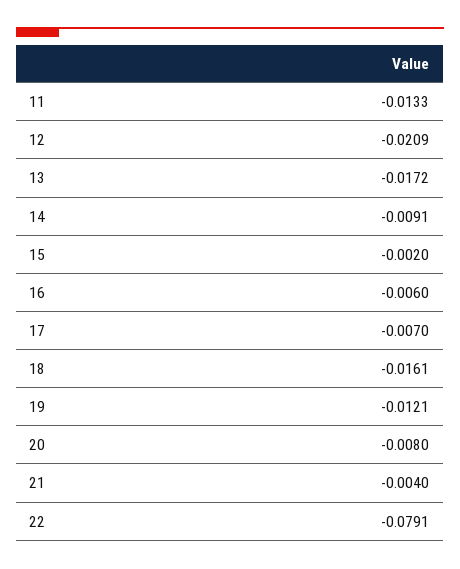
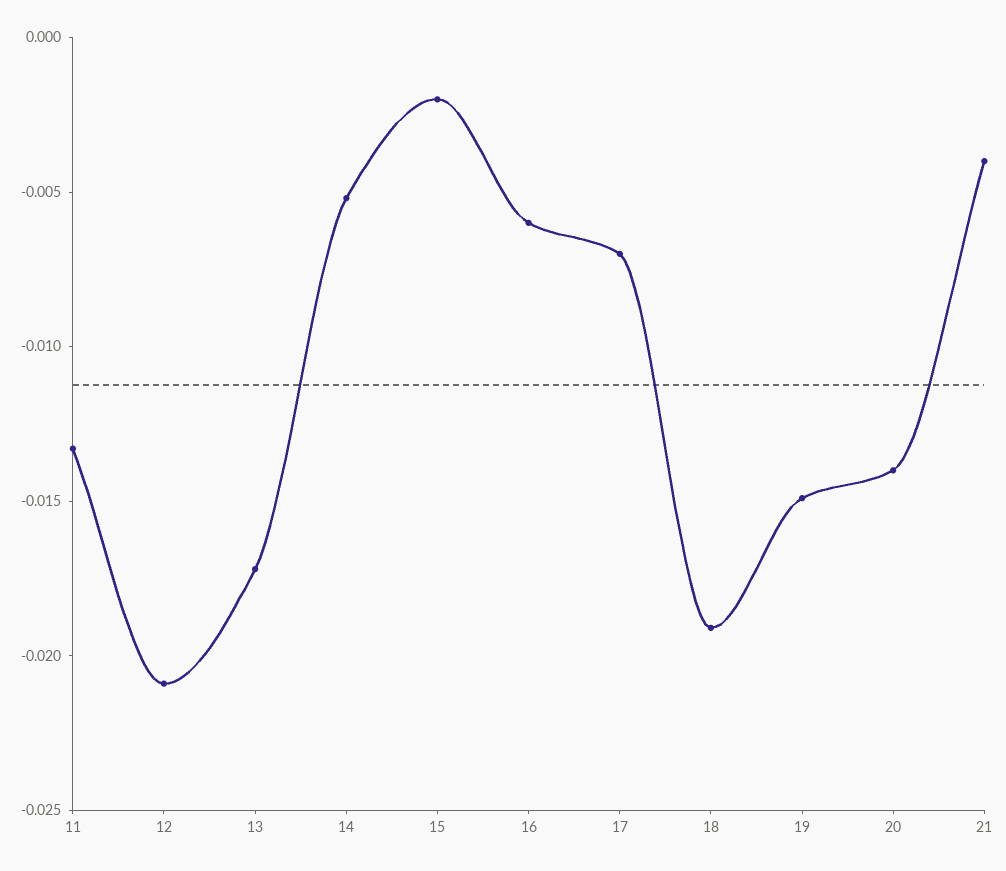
  {
    "11": -0.0133,
    "12": -0.0209,
    "13": -0.0172,
-   "14": -0.0091,
+   "14": -0.005,
    "15": -0.002,
    "16": -0.006,
    "17": -0.007,
-   "18": -0.0161,
+   "18": -0.019,
-   "19": -0.0121,
+   "19": -0.015,
-   "20": -0.008,
+   "20": -0.014,
-   "21": -0.004,
+   "21": -0.004
-   "22": -0.0791
  }

